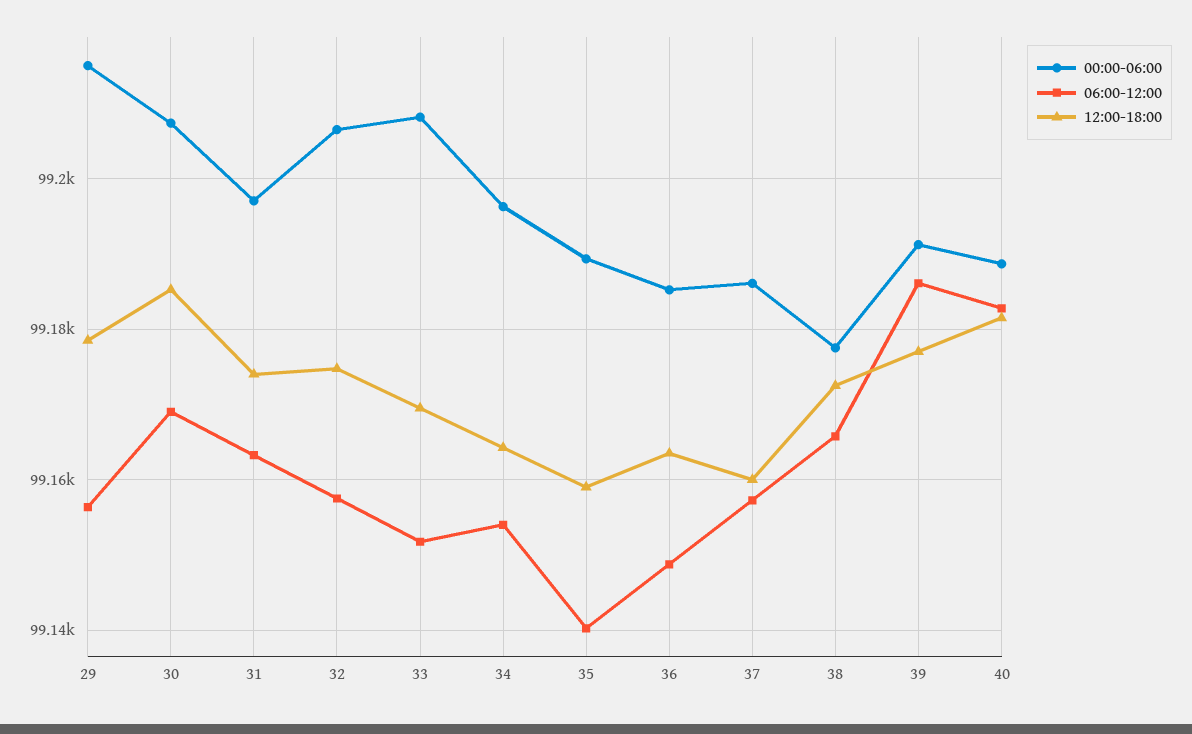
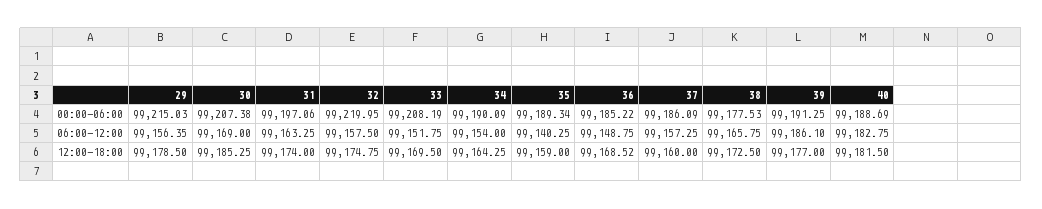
  {
    "00:00-06:00": {
      "29": 99215.03,
      "30": 99207.38,
      "31": 99197.06,
-     "32": 99206,
+     "32": 99219.95,
      "33": 99208.19,
-     "34": 99196,
+     "34": 99190.09,
      "35": 99189.34,
      "36": 99185.22,
      "37": 99186.09,
      "38": 99177.53,
      "39": 99191.25,
      "40": 99188.69
    },
    "06:00-12:00": {
      "29": 99156.35,
      "30": 99169,
      "31": 99163.25,
      "32": 99157.5,
      "33": 99151.75,
      "34": 99154,
      "35": 99140.25,
      "36": 99148.75,
      "37": 99157.25,
      "38": 99165.75,
      "39": 99186.1,
      "40": 99182.75
    },
    "12:00-18:00": {
      "29": 99178.5,
      "30": 99185.25,
      "31": 99174,
      "32": 99174.75,
      "33": 99169.5,
      "34": 99164.25,
      "35": 99159,
-     "36": 99164,
+     "36": 99168.52,
      "37": 99160,
      "38": 99172.5,
      "39": 99177,
      "40": 99181.5
    }
  }

